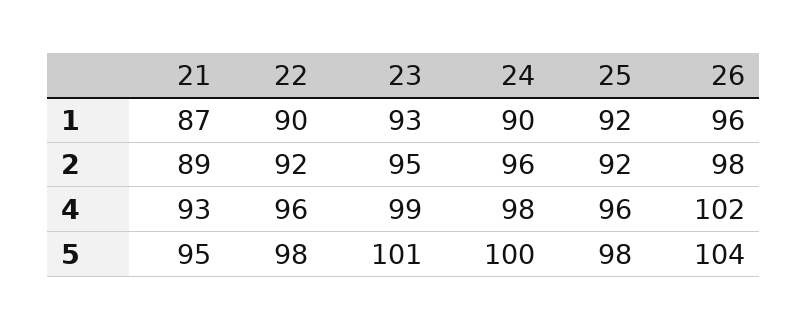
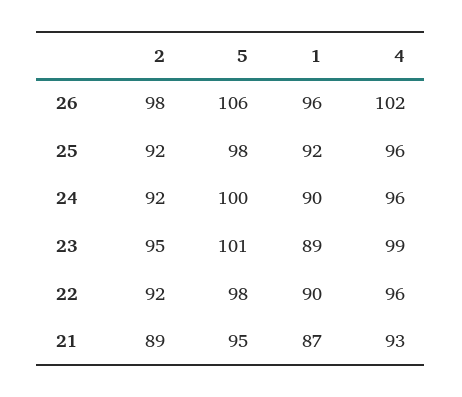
  {
    "21": {
      "1": 87,
      "2": 89,
      "4": 93,
      "5": 95
    },
    "22": {
      "1": 90,
      "2": 92,
      "4": 96,
      "5": 98
    },
    "23": {
-     "1": 93,
+     "1": 89,
      "2": 95,
      "4": 99,
      "5": 101
    },
    "24": {
      "1": 90,
-     "2": 96,
+     "2": 92,
-     "4": 98,
+     "4": 96,
      "5": 100
    },
    "25": {
      "1": 92,
      "2": 92,
      "4": 96,
      "5": 98
    },
    "26": {
      "1": 96,
      "2": 98,
      "4": 102,
-     "5": 104
+     "5": 106
    }
  }

